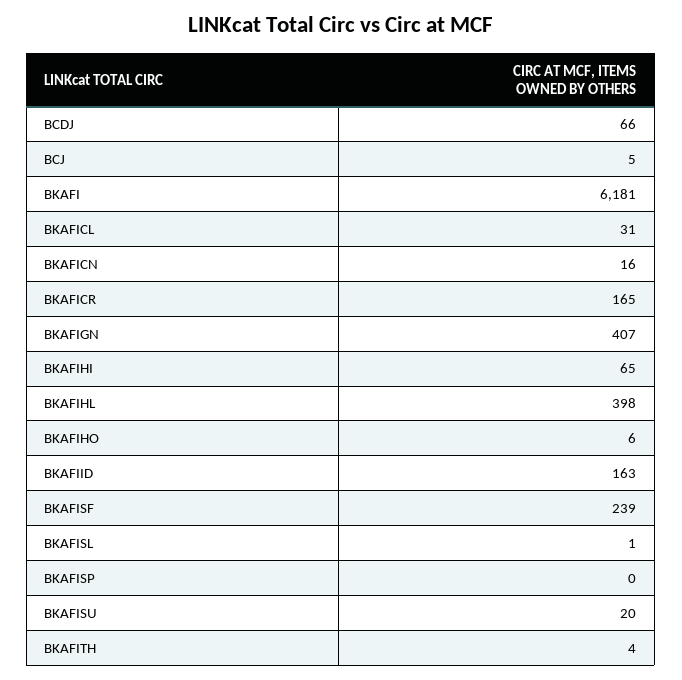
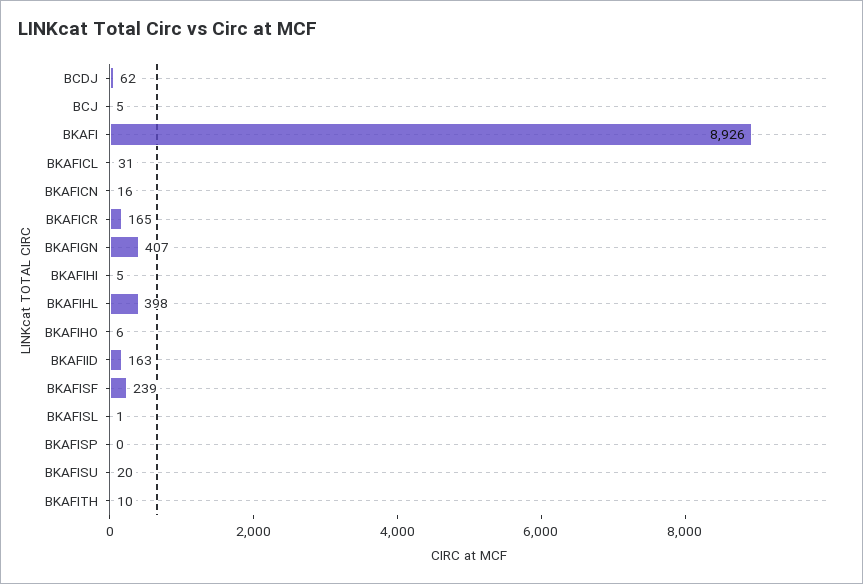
  {
-   "BCDJ": 66,
+   "BCDJ": 62,
    "BCJ": 5,
-   "BKAFI": 6181,
+   "BKAFI": 8926,
    "BKAFICL": 31,
    "BKAFICN": 16,
    "BKAFICR": 165,
    "BKAFIGN": 407,
-   "BKAFIHI": 65,
+   "BKAFIHI": 5,
    "BKAFIHL": 398,
    "BKAFIHO": 6,
    "BKAFIID": 163,
    "BKAFISF": 239,
    "BKAFISL": 1,
    "BKAFISP": 0,
    "BKAFISU": 20,
-   "BKAFITH": 4
+   "BKAFITH": 10
  }

